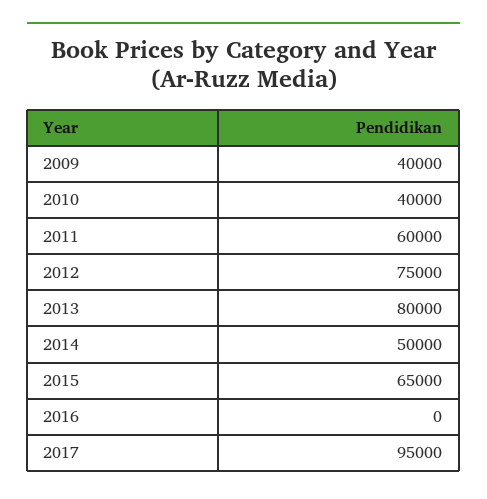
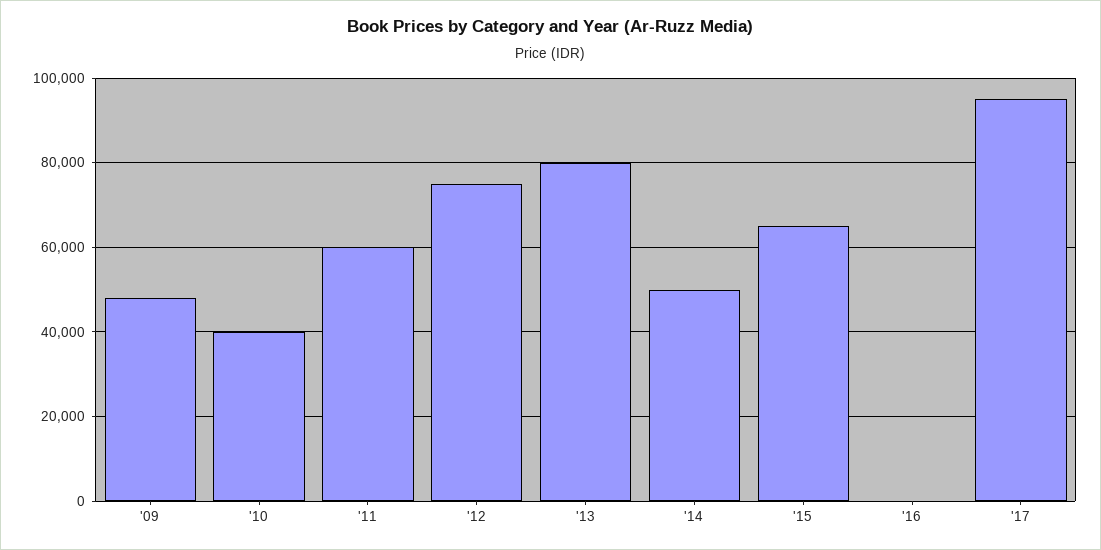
  {
-   "2009": 40000,
+   "2009": 48000,
    "2010": 40000,
    "2011": 60000,
    "2012": 75000,
    "2013": 80000,
    "2014": 50000,
    "2015": 65000,
    "2016": 0,
    "2017": 95000
  }

